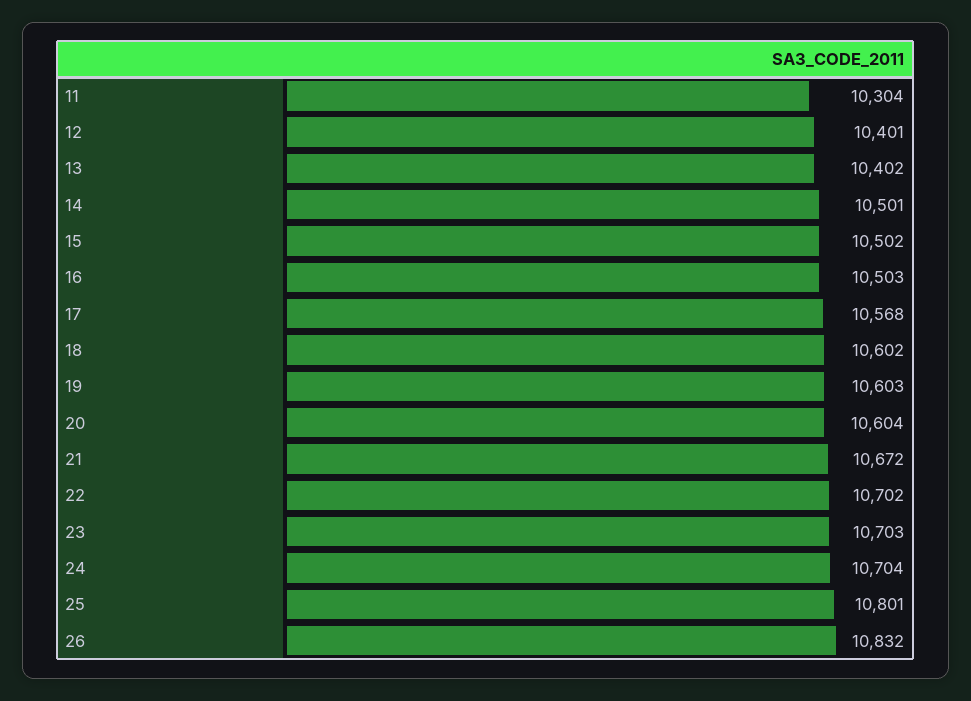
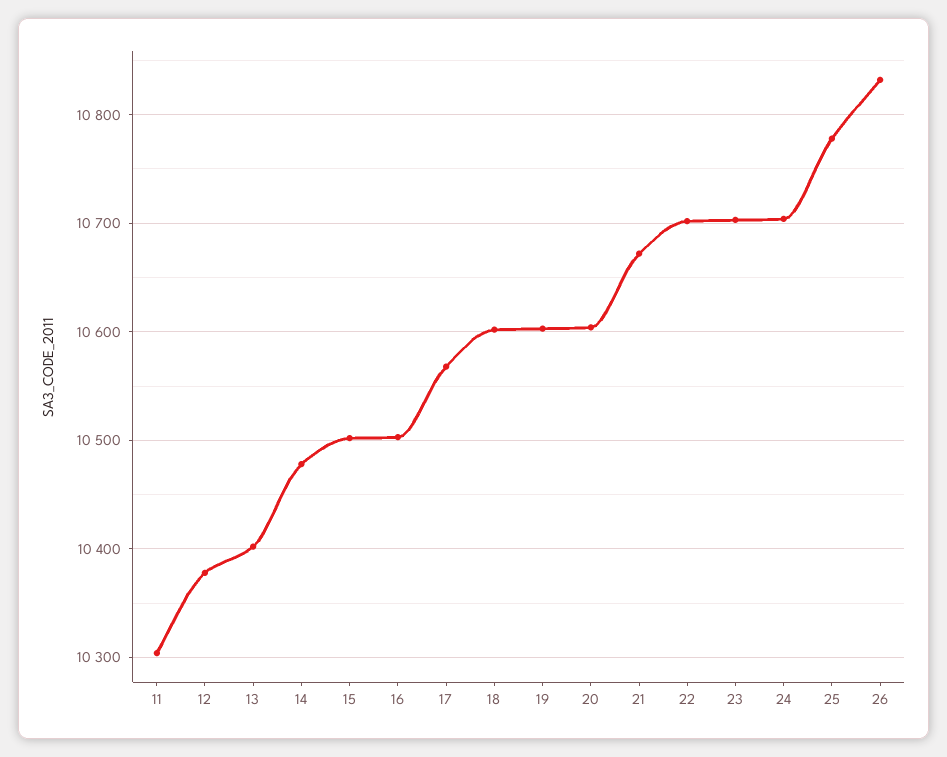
  {
    "11": 10304,
-   "12": 10401,
+   "12": 10380,
    "13": 10402,
-   "14": 10501,
+   "14": 10480,
    "15": 10502,
    "16": 10503,
    "17": 10568,
    "18": 10602,
    "19": 10603,
    "20": 10604,
    "21": 10672,
    "22": 10702,
    "23": 10703,
    "24": 10704,
-   "25": 10801,
+   "25": 10780,
    "26": 10832
  }

